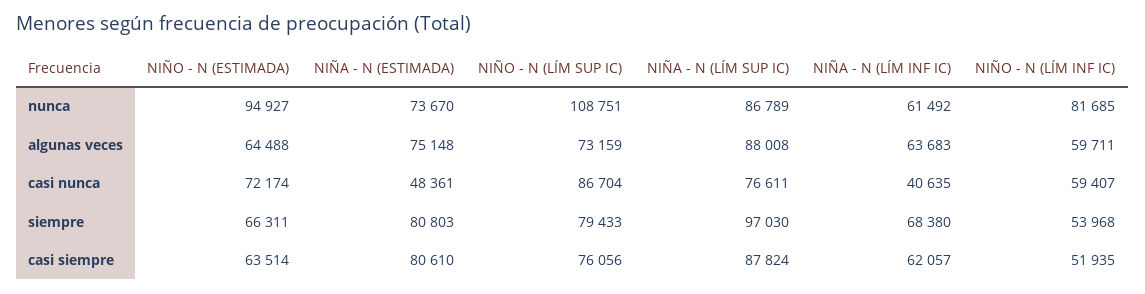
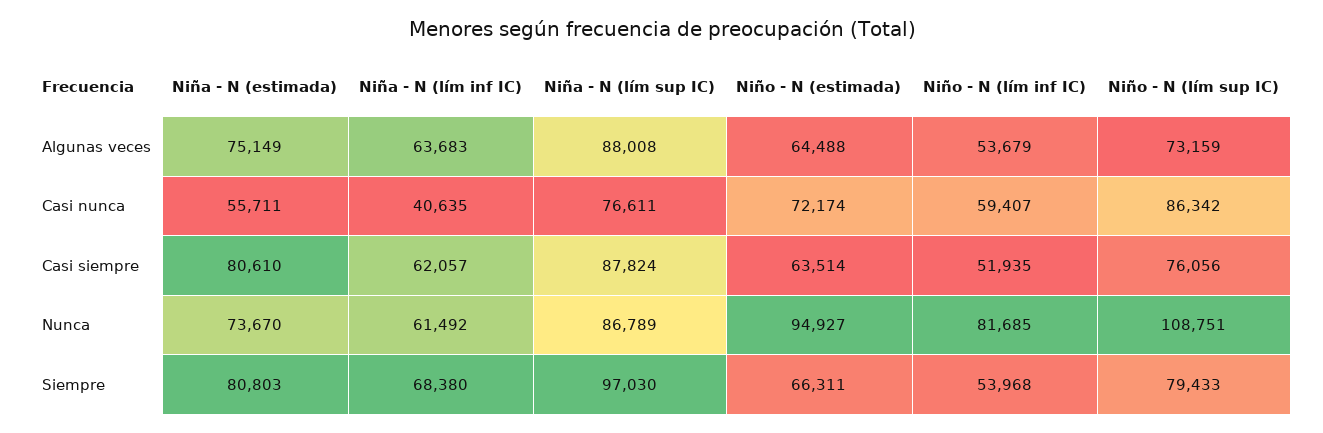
  {
    "NIÑO - N (ESTIMADA)": {
      "nunca": 94927,
      "algunas veces": 64488,
      "casi nunca": 72174,
      "siempre": 66311,
      "casi siempre": 63514
    },
    "NIÑA - N (ESTIMADA)": {
      "nunca": 73670,
-     "algunas veces": 75148,
+     "algunas veces": 75149,
-     "casi nunca": 48361,
+     "casi nunca": 55711,
      "siempre": 80803,
      "casi siempre": 80610
    },
    "NIÑO - N (LÍM SUP IC)": {
      "nunca": 108751,
      "algunas veces": 73159,
-     "casi nunca": 86704,
+     "casi nunca": 86342,
      "siempre": 79433,
      "casi siempre": 76056
    },
    "NIÑA - N (LÍM SUP IC)": {
      "nunca": 86789,
      "algunas veces": 88008,
      "casi nunca": 76611,
      "siempre": 97030,
      "casi siempre": 87824
    },
    "NIÑA - N (LÍM INF IC)": {
      "nunca": 61492,
      "algunas veces": 63683,
      "casi nunca": 40635,
      "siempre": 68380,
      "casi siempre": 62057
    },
    "NIÑO - N (LÍM INF IC)": {
      "nunca": 81685,
-     "algunas veces": 59711,
+     "algunas veces": 53679,
      "casi nunca": 59407,
      "siempre": 53968,
      "casi siempre": 51935
    }
  }

